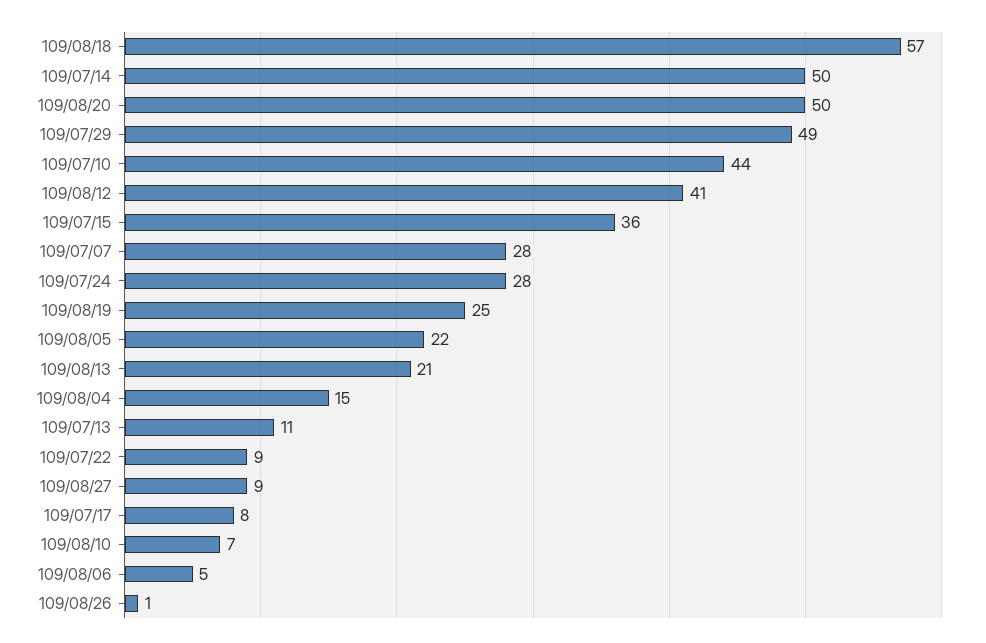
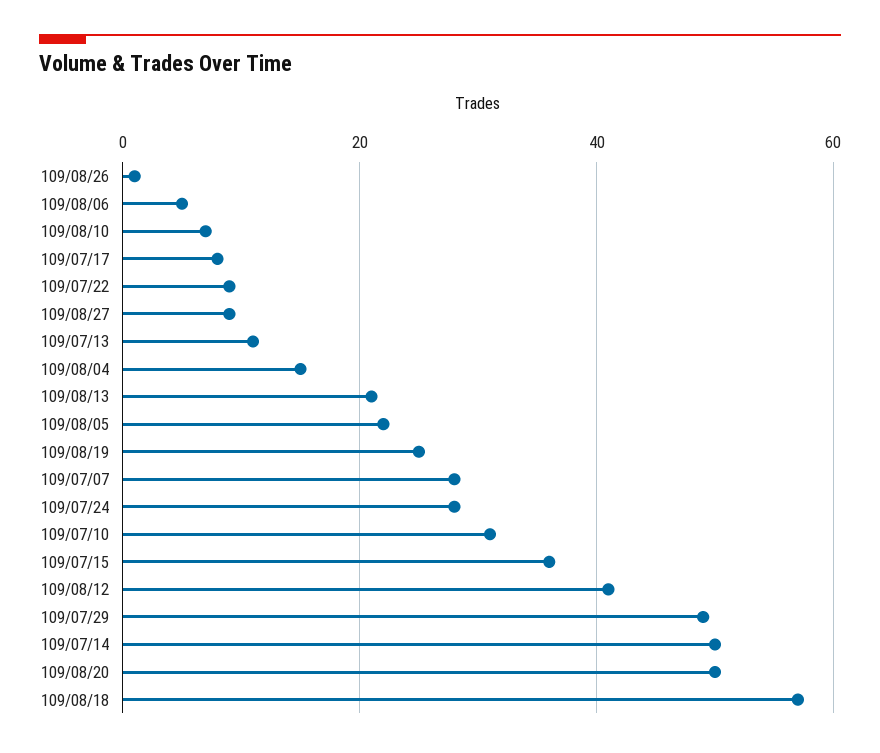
  {
    "109/08/18": 57,
    "109/07/14": 50,
    "109/08/20": 50,
    "109/07/29": 49,
-   "109/07/10": 44,
+   "109/07/10": 30,
    "109/08/12": 41,
    "109/07/15": 36,
    "109/07/07": 28,
    "109/07/24": 28,
    "109/08/19": 25,
    "109/08/05": 22,
    "109/08/13": 21,
    "109/08/04": 15,
    "109/07/13": 11,
    "109/07/22": 9,
    "109/08/27": 9,
    "109/07/17": 8,
    "109/08/10": 7,
    "109/08/06": 5,
    "109/08/26": 1
  }

